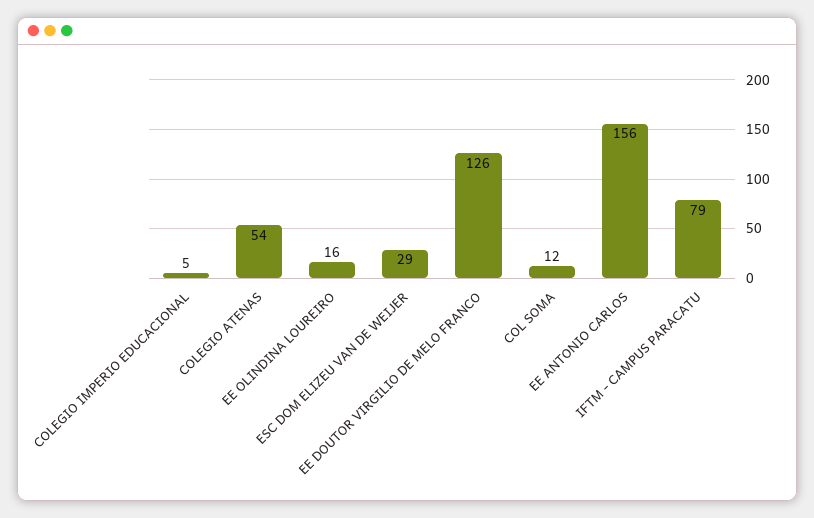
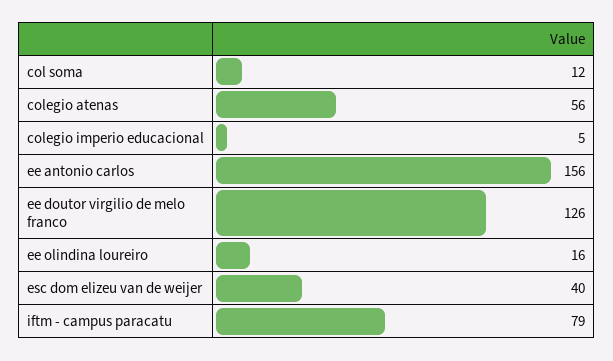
  {
    "COLEGIO IMPERIO EDUCACIONAL": 5,
-   "COLEGIO ATENAS": 54,
+   "COLEGIO ATENAS": 56,
    "EE OLINDINA LOUREIRO": 16,
-   "ESC DOM ELIZEU VAN DE WEIJER": 29,
+   "ESC DOM ELIZEU VAN DE WEIJER": 40,
    "EE DOUTOR VIRGILIO DE MELO FRANCO": 126,
    "COL SOMA": 12,
    "EE ANTONIO CARLOS": 156,
    "IFTM - CAMPUS PARACATU": 79
  }

